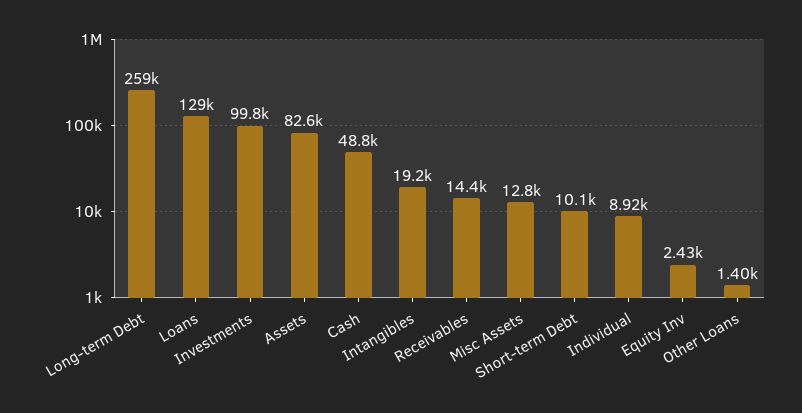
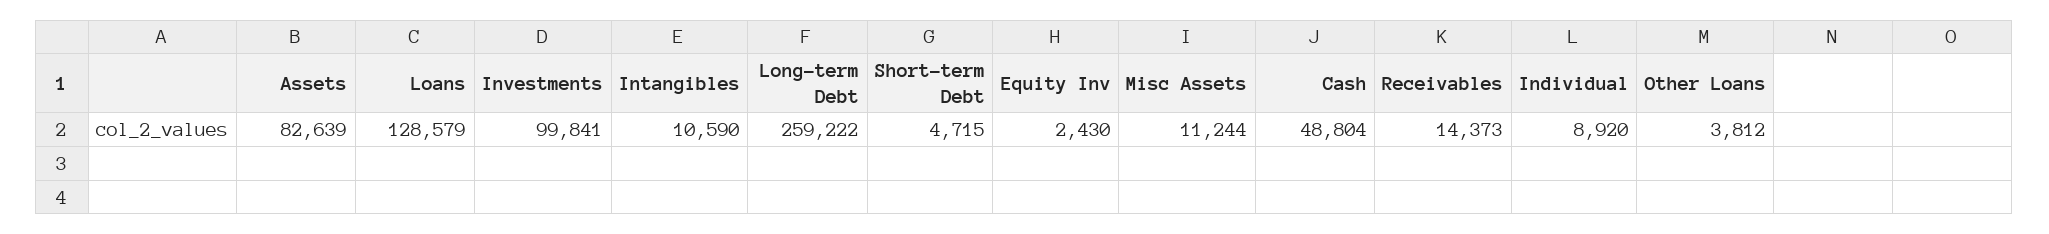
  {
    "Long-term Debt": 259222,
    "Loans": 128579,
    "Investments": 99841,
    "Assets": 82639,
    "Cash": 48804,
-   "Intangibles": 19200,
+   "Intangibles": 10590,
    "Receivables": 14373,
-   "Misc Assets": 12800,
+   "Misc Assets": 11244,
-   "Short-term Debt": 10100,
+   "Short-term Debt": 4715,
    "Individual": 8920,
    "Equity Inv": 2430,
-   "Other Loans": 1400
+   "Other Loans": 3812
  }

